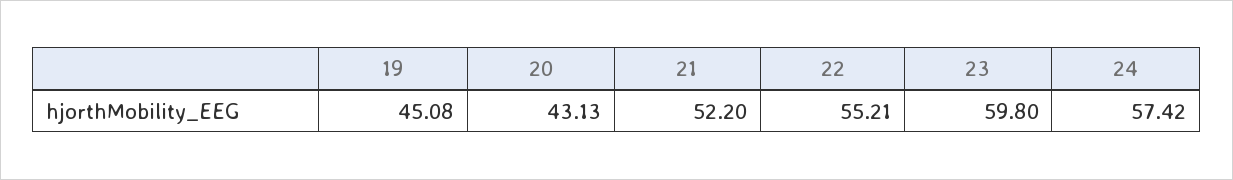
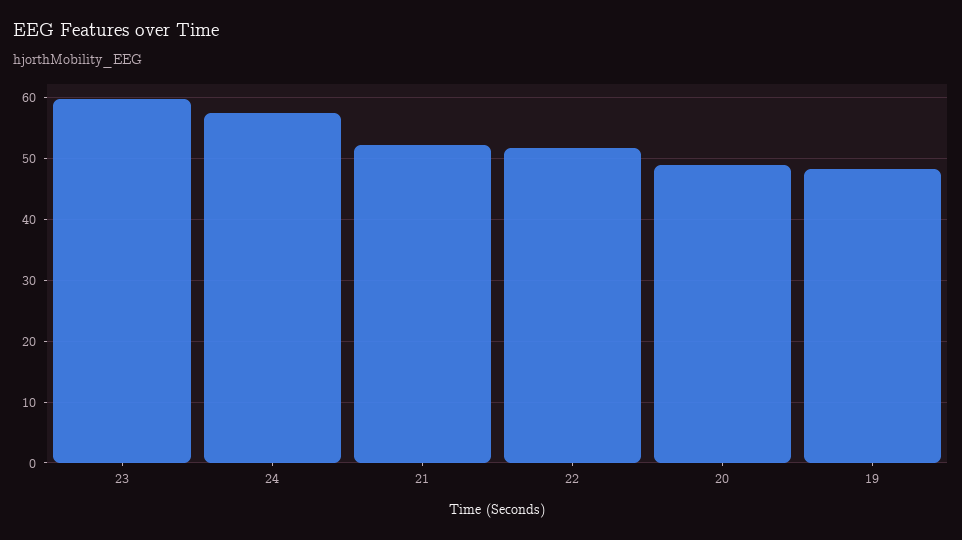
  {
-   "19": 45.08,
+   "19": 48,
-   "20": 43.13,
+   "20": 49,
    "21": 52.2,
-   "22": 55.21,
+   "22": 52,
    "23": 59.8,
    "24": 57.42
  }

